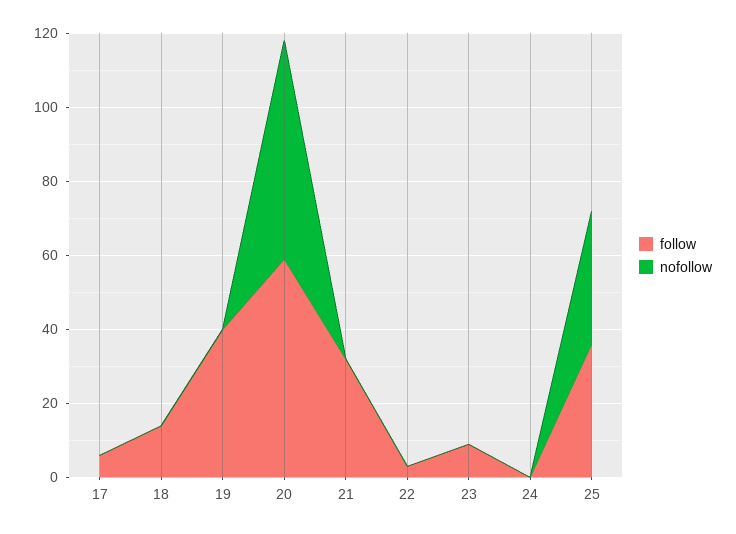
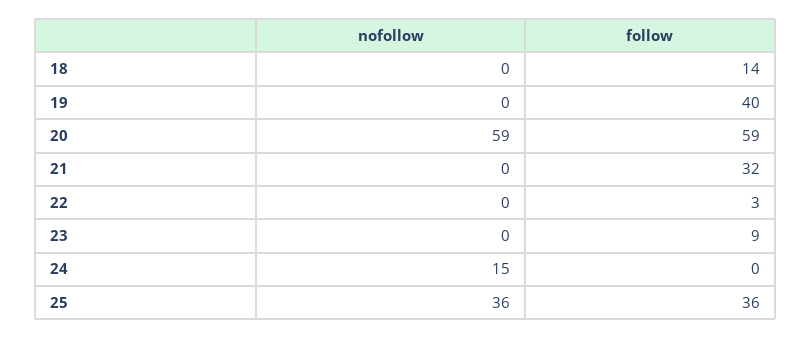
  {
    "follow": {
-     "17": 5,
      "18": 14,
      "19": 40,
      "20": 59,
      "21": 32,
      "22": 3,
      "23": 9,
      "24": 0,
      "25": 36
    },
    "nofollow": {
-     "17": 0,
      "18": 0,
      "19": 0,
      "20": 59,
      "21": 0,
      "22": 0,
      "23": 0,
-     "24": 0,
+     "24": 15,
      "25": 36
    }
  }

